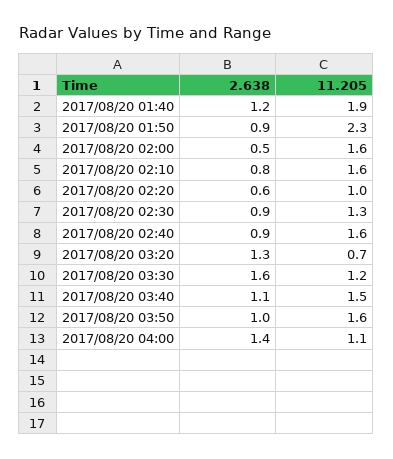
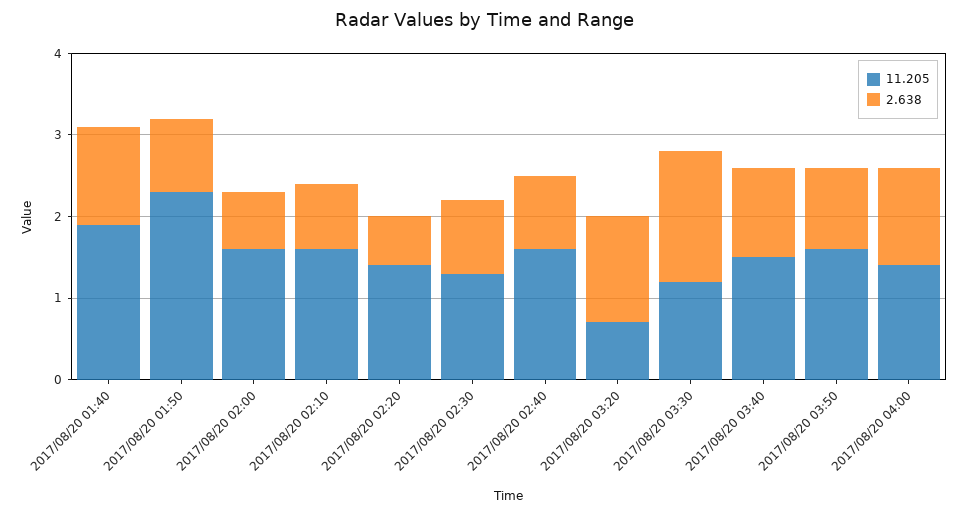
  {
    "2.638": {
      "2017/08/20 01:40": 1.2,
      "2017/08/20 01:50": 0.9,
-     "2017/08/20 02:00": 0.5,
+     "2017/08/20 02:00": 0.7,
      "2017/08/20 02:10": 0.8,
      "2017/08/20 02:20": 0.6,
      "2017/08/20 02:30": 0.9,
      "2017/08/20 02:40": 0.9,
      "2017/08/20 03:20": 1.3,
      "2017/08/20 03:30": 1.6,
      "2017/08/20 03:40": 1.1,
      "2017/08/20 03:50": 1,
-     "2017/08/20 04:00": 1.4
+     "2017/08/20 04:00": 1.2
    },
    "11.205": {
      "2017/08/20 01:40": 1.9,
      "2017/08/20 01:50": 2.3,
      "2017/08/20 02:00": 1.6,
      "2017/08/20 02:10": 1.6,
-     "2017/08/20 02:20": 1,
+     "2017/08/20 02:20": 1.4,
      "2017/08/20 02:30": 1.3,
      "2017/08/20 02:40": 1.6,
      "2017/08/20 03:20": 0.7,
      "2017/08/20 03:30": 1.2,
      "2017/08/20 03:40": 1.5,
      "2017/08/20 03:50": 1.6,
-     "2017/08/20 04:00": 1.1
+     "2017/08/20 04:00": 1.4
    }
  }

